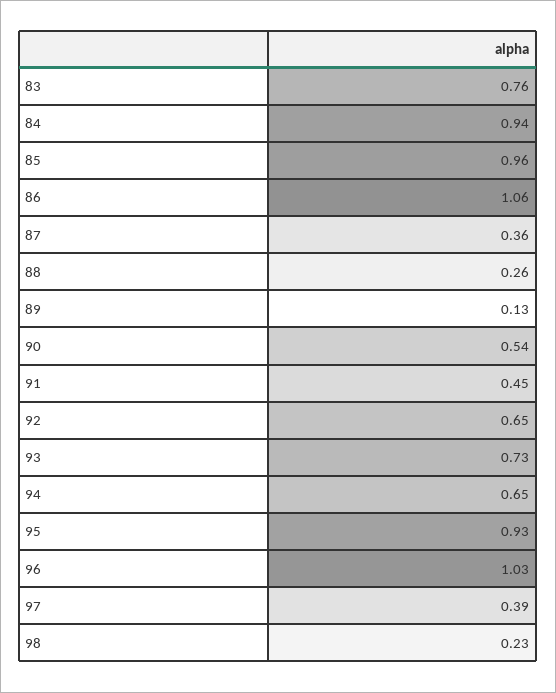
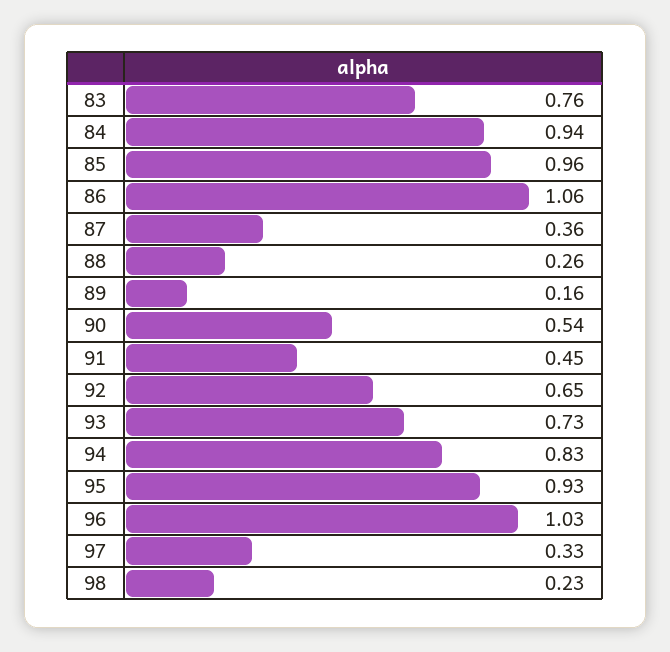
  {
    "83": 0.76,
    "84": 0.94,
    "85": 0.96,
    "86": 1.06,
    "87": 0.36,
    "88": 0.26,
-   "89": 0.13,
+   "89": 0.16,
    "90": 0.54,
    "91": 0.45,
    "92": 0.65,
    "93": 0.73,
-   "94": 0.65,
+   "94": 0.83,
    "95": 0.93,
    "96": 1.03,
-   "97": 0.39,
+   "97": 0.33,
    "98": 0.23
  }

